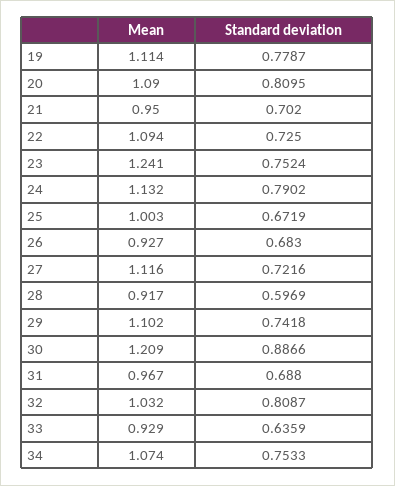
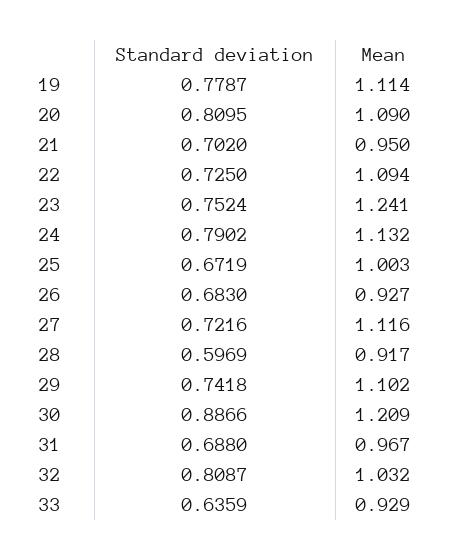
  {
    "Mean": {
      "19": 1.114,
      "20": 1.09,
      "21": 0.95,
      "22": 1.094,
      "23": 1.241,
      "24": 1.132,
      "25": 1.003,
      "26": 0.927,
      "27": 1.116,
      "28": 0.917,
      "29": 1.102,
      "30": 1.209,
      "31": 0.967,
      "32": 1.032,
-     "33": 0.929,
+     "33": 0.929
-     "34": 1.074
    },
    "Standard deviation": {
      "19": 0.7787,
      "20": 0.8095,
      "21": 0.702,
      "22": 0.725,
      "23": 0.7524,
      "24": 0.7902,
      "25": 0.6719,
      "26": 0.683,
      "27": 0.7216,
      "28": 0.5969,
      "29": 0.7418,
      "30": 0.8866,
      "31": 0.688,
      "32": 0.8087,
-     "33": 0.6359,
+     "33": 0.6359
-     "34": 0.7533
    }
  }

